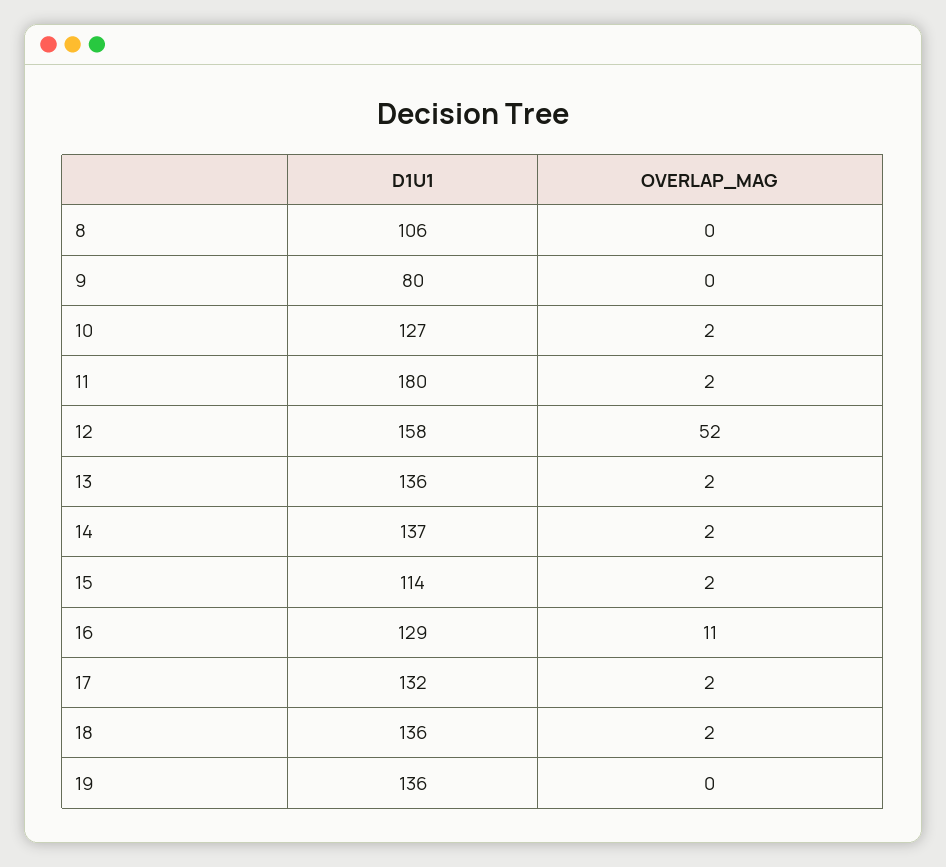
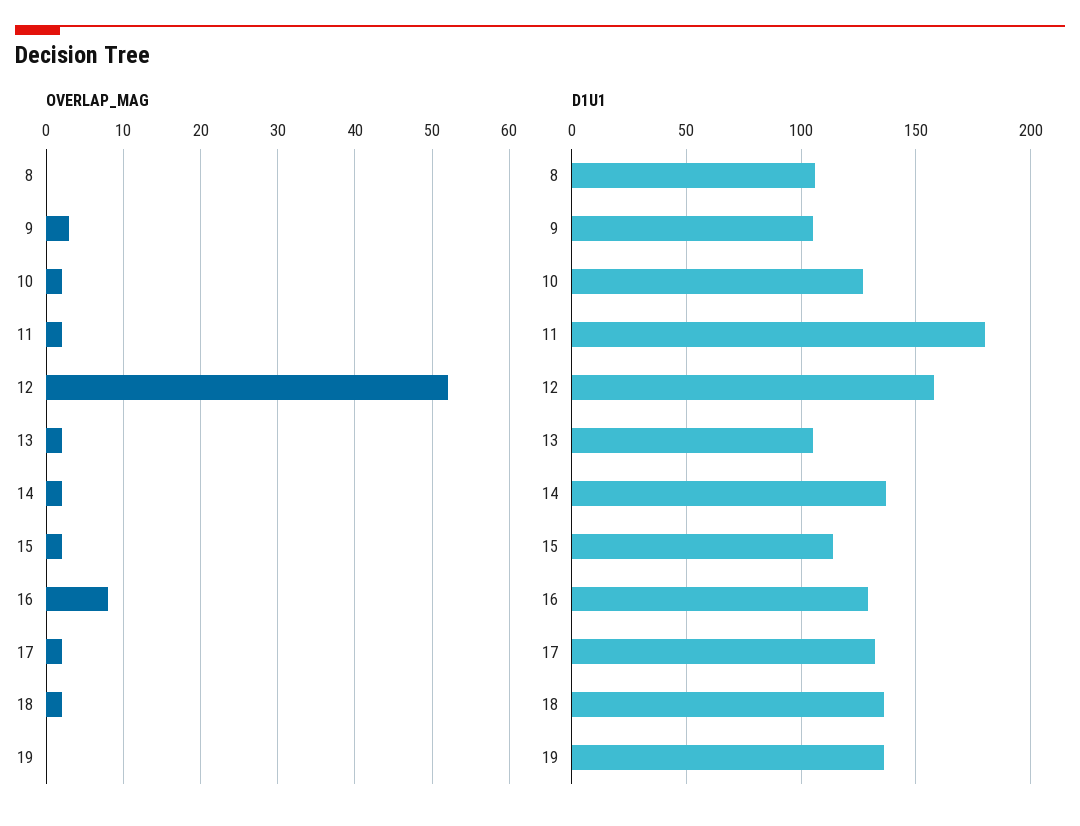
  {
    "D1U1": {
      "8": 106,
-     "9": 80,
+     "9": 105,
      "10": 127,
      "11": 180,
      "12": 158,
-     "13": 136,
+     "13": 105,
      "14": 137,
      "15": 114,
      "16": 129,
      "17": 132,
      "18": 136,
      "19": 136
    },
    "OVERLAP_MAG": {
      "8": 0,
-     "9": 0,
+     "9": 3,
      "10": 2,
      "11": 2,
      "12": 52,
      "13": 2,
      "14": 2,
      "15": 2,
-     "16": 11,
+     "16": 8,
      "17": 2,
      "18": 2,
      "19": 0
    }
  }

